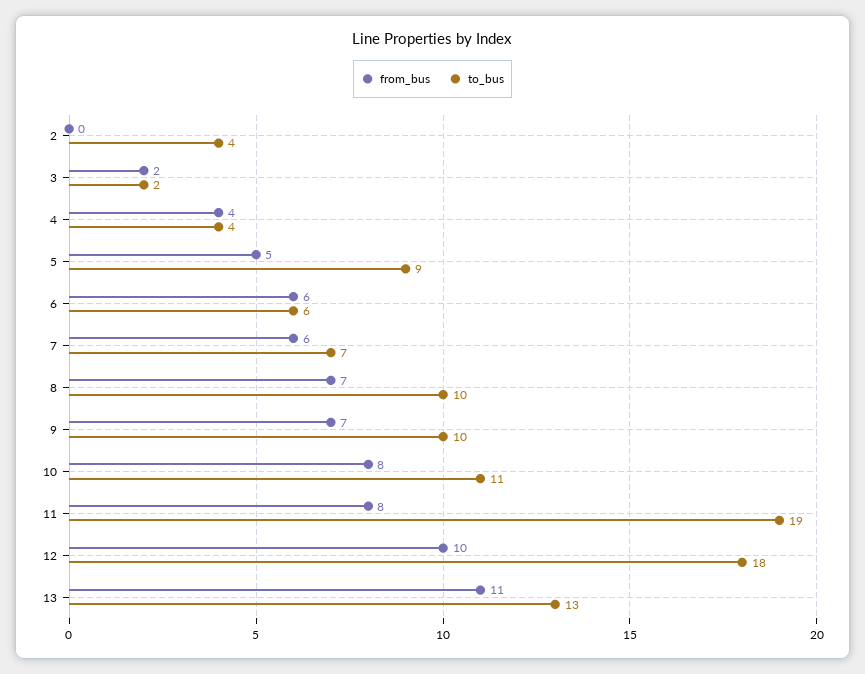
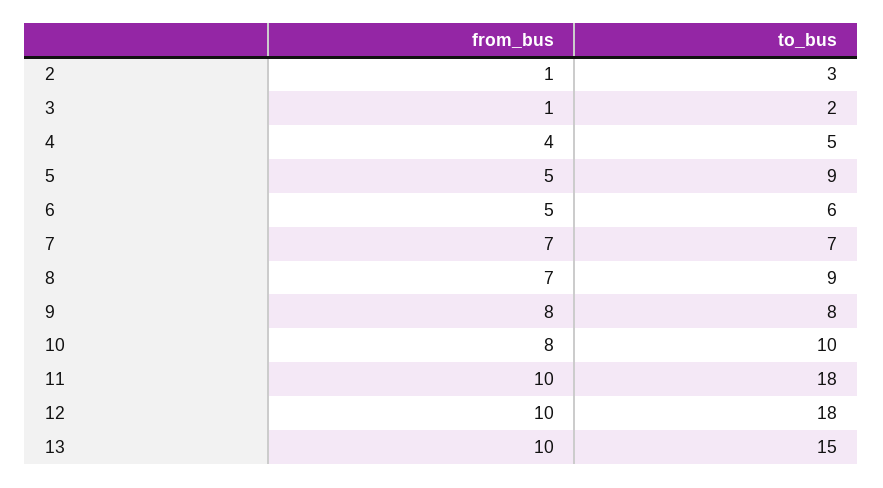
  {
    "from_bus": {
-     "2": 0,
+     "2": 1,
-     "3": 2,
+     "3": 1,
      "4": 4,
      "5": 5,
-     "6": 6,
+     "6": 5,
-     "7": 6,
+     "7": 7,
      "8": 7,
-     "9": 7,
+     "9": 8,
      "10": 8,
-     "11": 8,
+     "11": 10,
      "12": 10,
-     "13": 11
+     "13": 10
    },
    "to_bus": {
-     "2": 4,
+     "2": 3,
      "3": 2,
-     "4": 4,
+     "4": 5,
      "5": 9,
      "6": 6,
      "7": 7,
-     "8": 10,
+     "8": 9,
-     "9": 10,
+     "9": 8,
-     "10": 11,
+     "10": 10,
-     "11": 19,
+     "11": 18,
      "12": 18,
-     "13": 13
+     "13": 15
    }
  }

